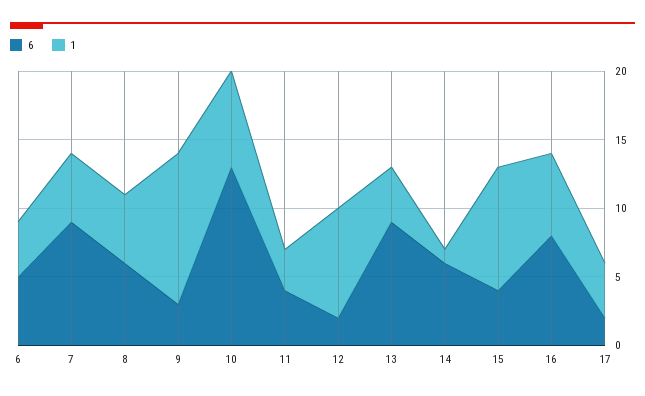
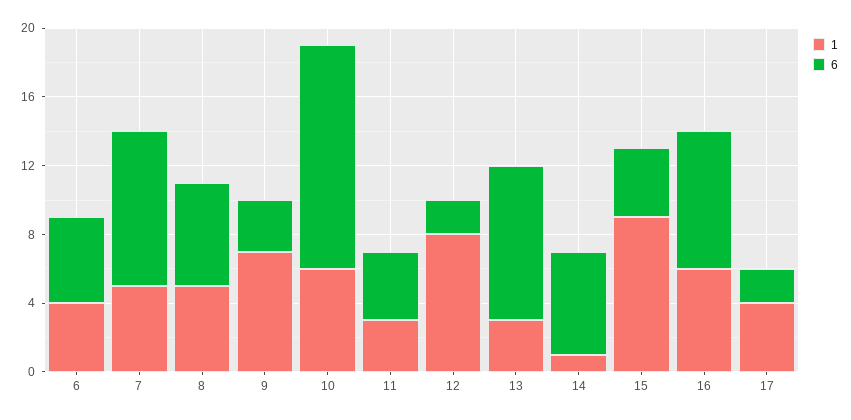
  {
    "6": {
      "6": 5,
      "7": 9,
      "8": 6,
      "9": 3,
      "10": 13,
      "11": 4,
      "12": 2,
      "13": 9,
      "14": 6,
      "15": 4,
      "16": 8,
      "17": 2
    },
    "1": {
      "6": 4,
      "7": 5,
      "8": 5,
-     "9": 11,
+     "9": 7,
-     "10": 7,
+     "10": 6,
      "11": 3,
      "12": 8,
-     "13": 4,
+     "13": 3,
      "14": 1,
      "15": 9,
      "16": 6,
      "17": 4
    }
  }

